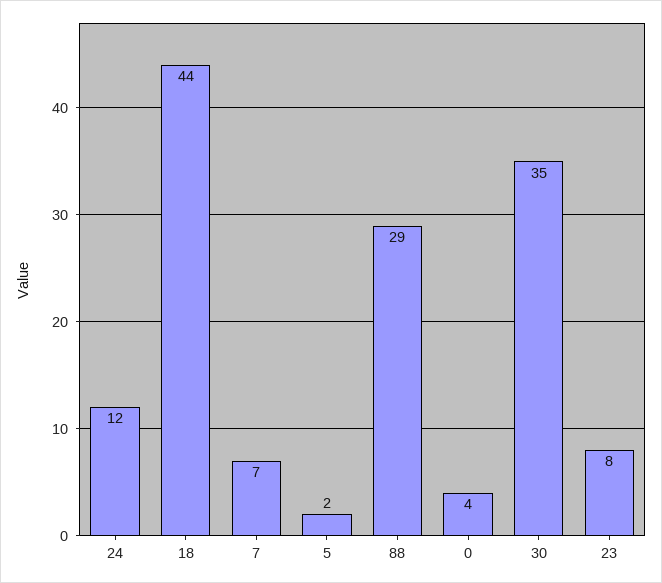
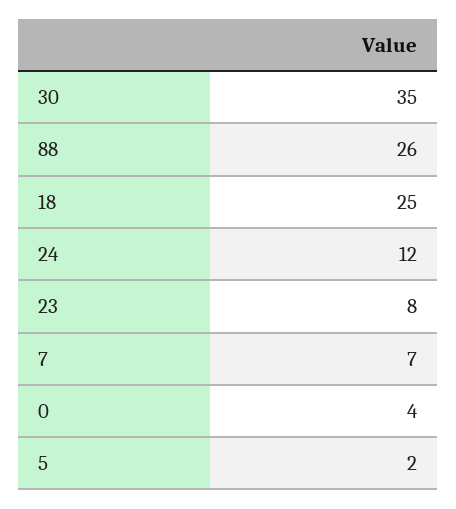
  {
    "24": 12,
-   "18": 44,
+   "18": 25,
    "7": 7,
    "5": 2,
-   "88": 29,
+   "88": 26,
    "0": 4,
    "30": 35,
    "23": 8
  }

